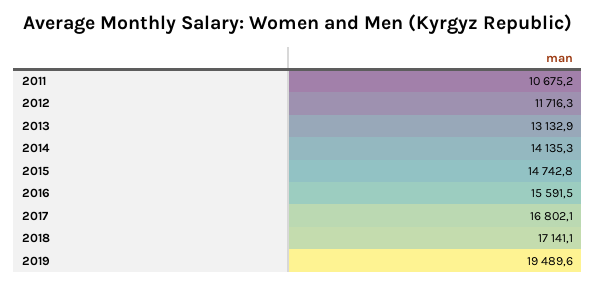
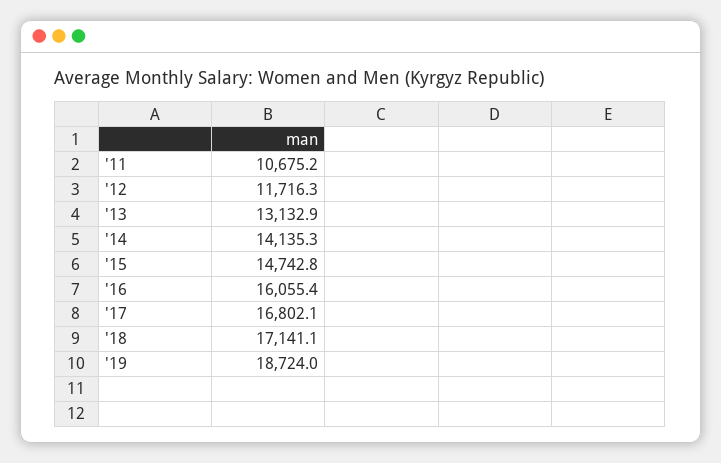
  {
    "2011": 10675.2,
    "2012": 11716.3,
    "2013": 13132.9,
    "2014": 14135.3,
    "2015": 14742.8,
-   "2016": 15591.5,
+   "2016": 16055.4,
    "2017": 16802.1,
    "2018": 17141.1,
-   "2019": 19489.6
+   "2019": 18724
  }

